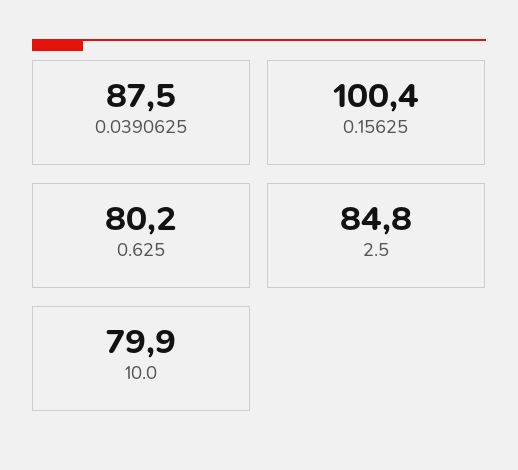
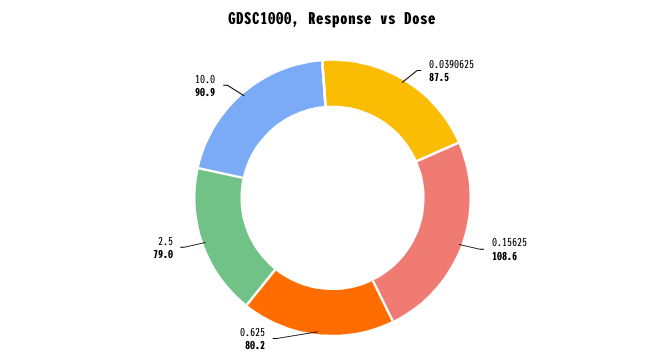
  {
    "0.0390625": 87.5,
-   "0.15625": 100.4,
+   "0.15625": 108.6,
    "0.625": 80.2,
-   "2.5": 84.8,
+   "2.5": 79,
-   "10.0": 79.9
+   "10.0": 90.9
  }

